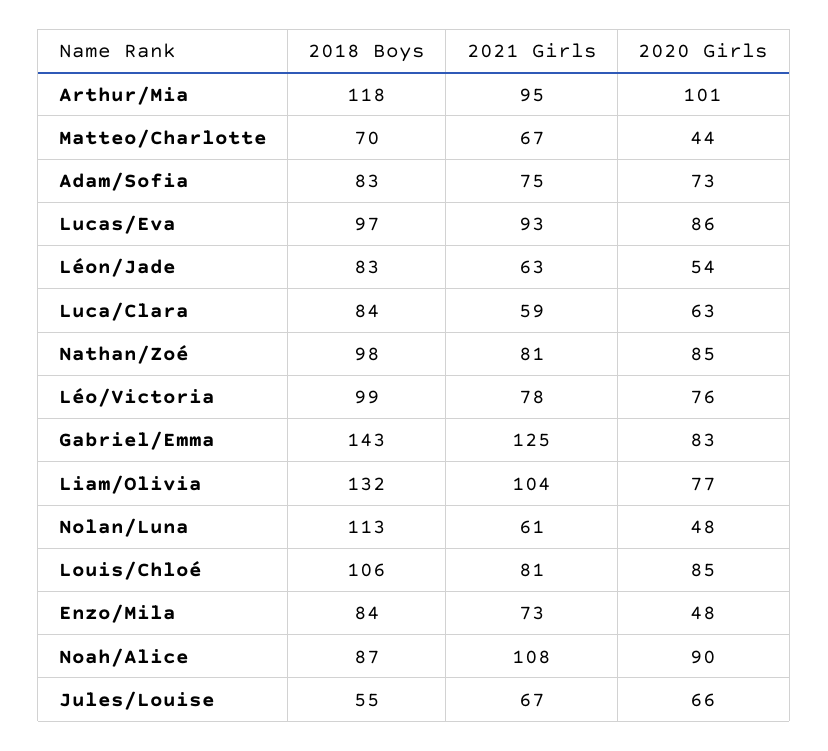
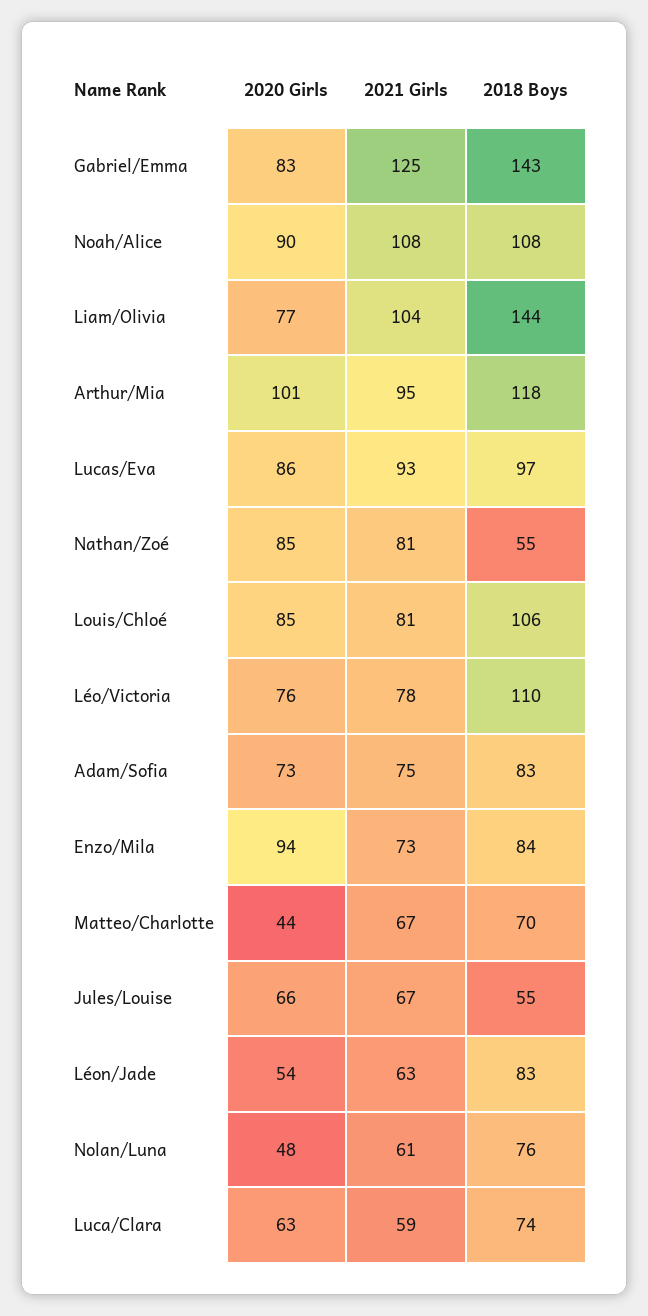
  {
    "2018 Boys": {
      "Arthur/Mia": 118,
      "Matteo/Charlotte": 70,
      "Adam/Sofia": 83,
      "Lucas/Eva": 97,
      "Léon/Jade": 83,
-     "Luca/Clara": 84,
+     "Luca/Clara": 74,
-     "Nathan/Zoé": 98,
+     "Nathan/Zoé": 55,
-     "Léo/Victoria": 99,
+     "Léo/Victoria": 110,
      "Gabriel/Emma": 143,
-     "Liam/Olivia": 132,
+     "Liam/Olivia": 144,
-     "Nolan/Luna": 113,
+     "Nolan/Luna": 76,
      "Louis/Chloé": 106,
      "Enzo/Mila": 84,
-     "Noah/Alice": 87,
+     "Noah/Alice": 108,
      "Jules/Louise": 55
    },
    "2021 Girls": {
      "Arthur/Mia": 95,
      "Matteo/Charlotte": 67,
      "Adam/Sofia": 75,
      "Lucas/Eva": 93,
      "Léon/Jade": 63,
      "Luca/Clara": 59,
      "Nathan/Zoé": 81,
      "Léo/Victoria": 78,
      "Gabriel/Emma": 125,
      "Liam/Olivia": 104,
      "Nolan/Luna": 61,
      "Louis/Chloé": 81,
      "Enzo/Mila": 73,
      "Noah/Alice": 108,
      "Jules/Louise": 67
    },
    "2020 Girls": {
      "Arthur/Mia": 101,
      "Matteo/Charlotte": 44,
      "Adam/Sofia": 73,
      "Lucas/Eva": 86,
      "Léon/Jade": 54,
      "Luca/Clara": 63,
      "Nathan/Zoé": 85,
      "Léo/Victoria": 76,
      "Gabriel/Emma": 83,
      "Liam/Olivia": 77,
      "Nolan/Luna": 48,
      "Louis/Chloé": 85,
-     "Enzo/Mila": 48,
+     "Enzo/Mila": 94,
      "Noah/Alice": 90,
      "Jules/Louise": 66
    }
  }

